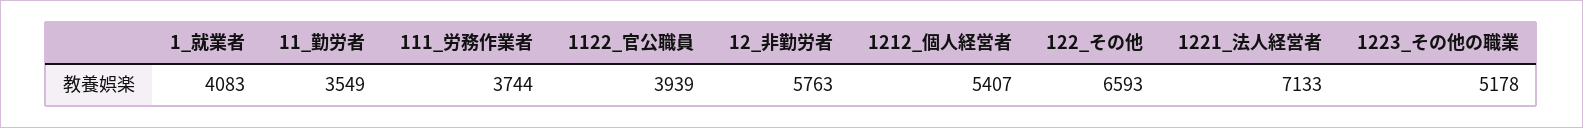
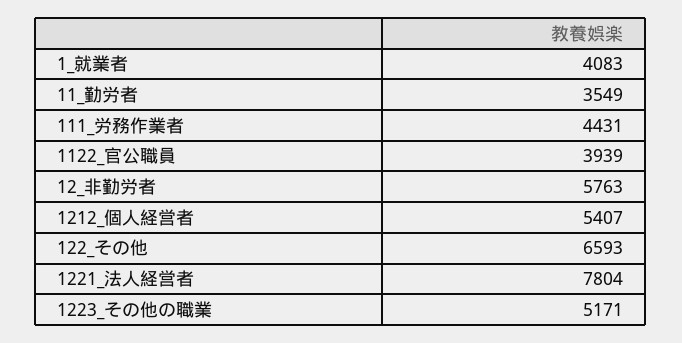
  {
    "1_就業者": 4083,
    "11_勤労者": 3549,
-   "111_労務作業者": 3744,
+   "111_労務作業者": 4431,
    "1122_官公職員": 3939,
    "12_非勤労者": 5763,
    "1212_個人経営者": 5407,
    "122_その他": 6593,
-   "1221_法人経営者": 7133,
+   "1221_法人経営者": 7804,
-   "1223_その他の職業": 5178
+   "1223_その他の職業": 5171
  }

